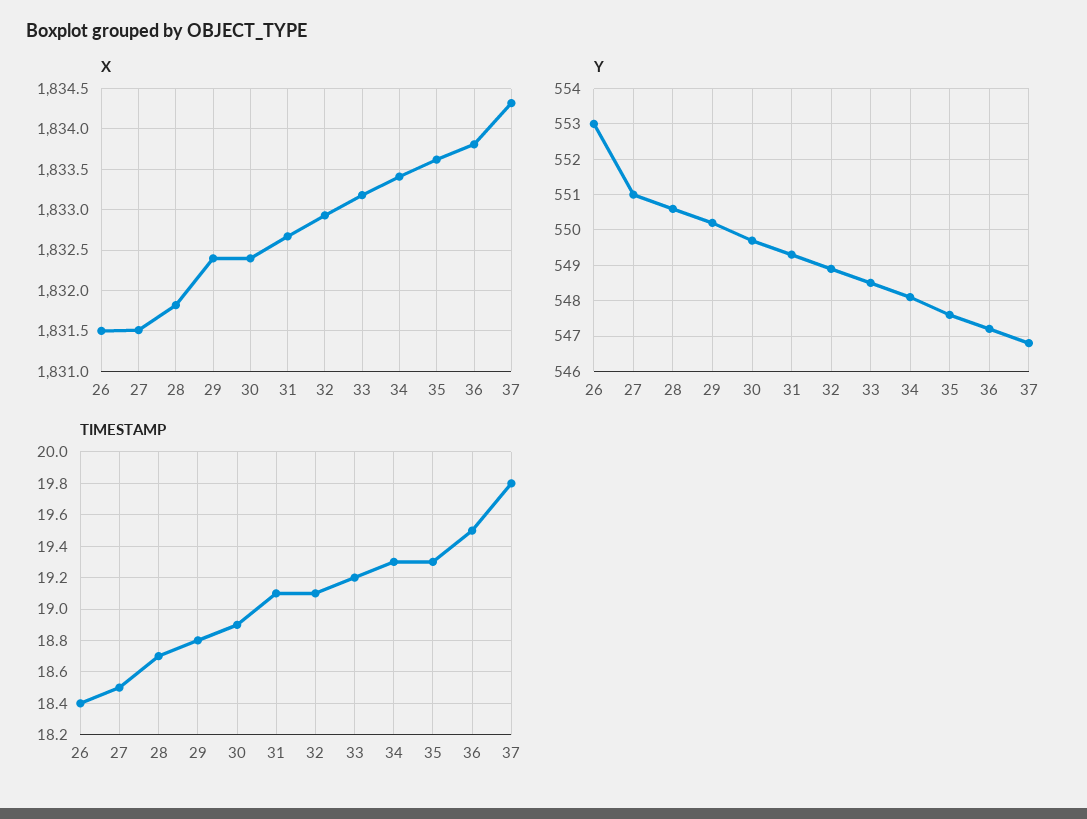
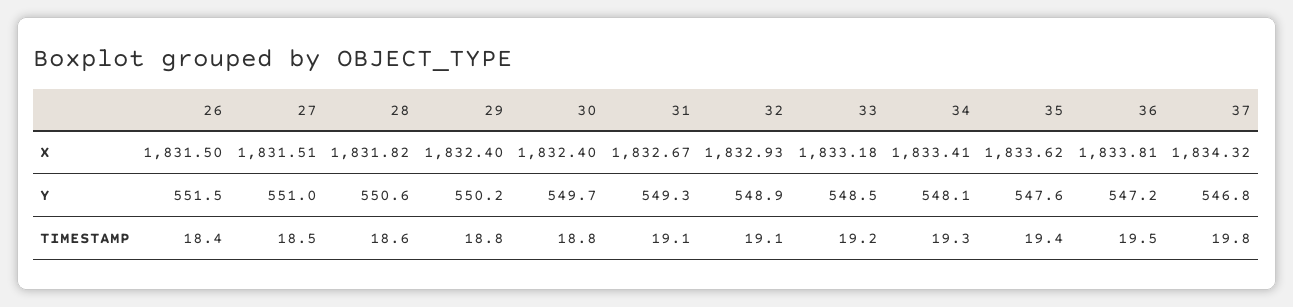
  {
    "X": {
      "26": 1831.5,
      "27": 1831.51,
      "28": 1831.82,
      "29": 1832.4,
      "30": 1832.4,
      "31": 1832.67,
      "32": 1832.93,
      "33": 1833.18,
      "34": 1833.41,
      "35": 1833.62,
      "36": 1833.81,
      "37": 1834.32
    },
    "Y": {
-     "26": 553,
+     "26": 551.5,
      "27": 551,
      "28": 550.6,
      "29": 550.2,
      "30": 549.7,
      "31": 549.3,
      "32": 548.9,
      "33": 548.5,
      "34": 548.1,
      "35": 547.6,
      "36": 547.2,
      "37": 546.8
    },
    "TIMESTAMP": {
      "26": 18.4,
      "27": 18.5,
-     "28": 18.7,
+     "28": 18.6,
      "29": 18.8,
-     "30": 18.9,
+     "30": 18.8,
      "31": 19.1,
      "32": 19.1,
      "33": 19.2,
      "34": 19.3,
-     "35": 19.3,
+     "35": 19.4,
      "36": 19.5,
      "37": 19.8
    }
  }

